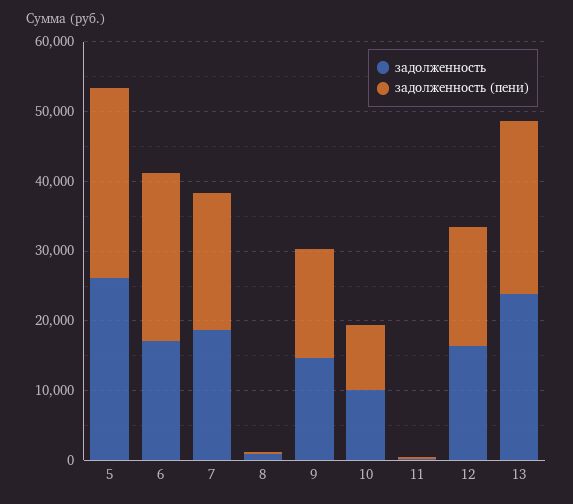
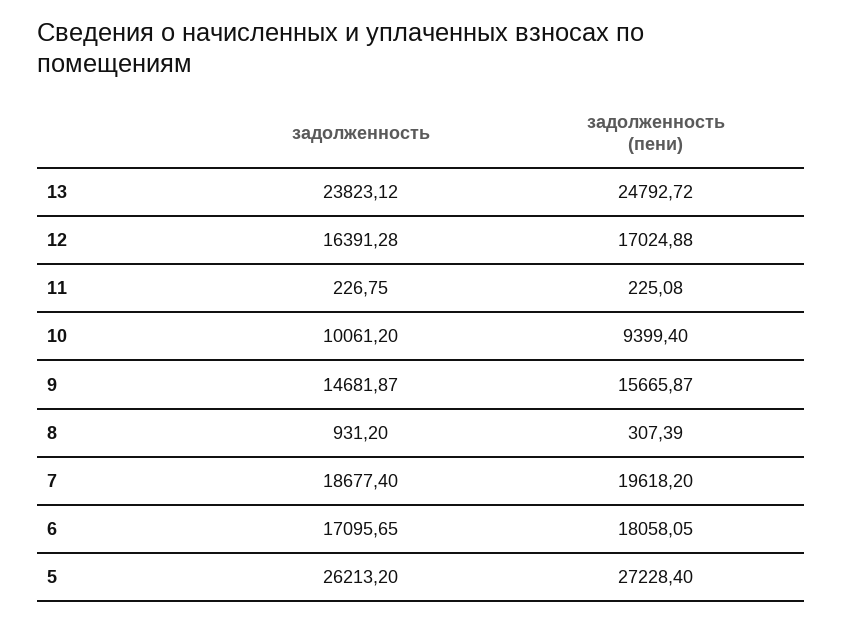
  {
    "задолженность": {
      "5": 26213.2,
      "6": 17095.65,
      "7": 18677.4,
      "8": 931.2,
      "9": 14681.87,
      "10": 10061.2,
      "11": 226.75,
      "12": 16391.28,
      "13": 23823.12
    },
    "задолженность (пени)": {
      "5": 27228.4,
-     "6": 24000,
+     "6": 18058.05,
      "7": 19618.2,
      "8": 307.39,
      "9": 15665.87,
      "10": 9399.4,
      "11": 225.08,
      "12": 17024.88,
      "13": 24792.72
    }
  }

